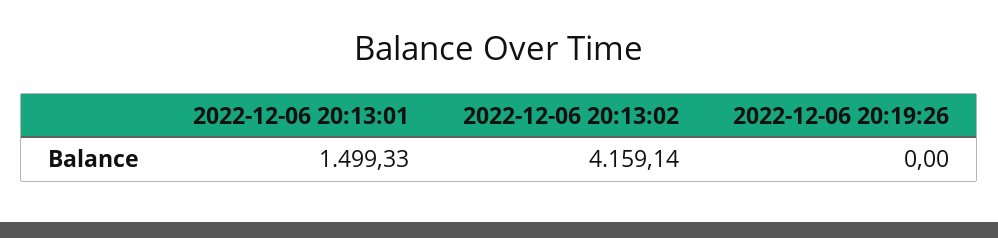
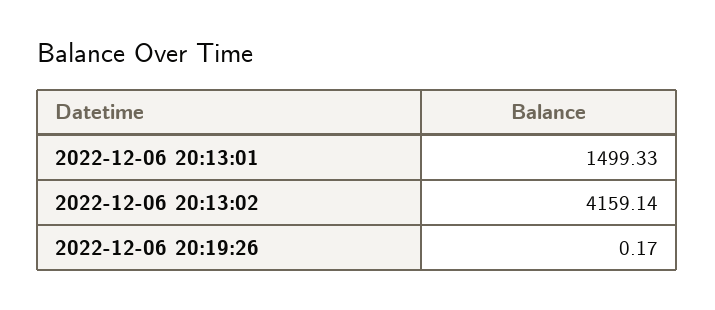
  {
    "2022-12-06 20:13:01": 1499.33,
    "2022-12-06 20:13:02": 4159.14,
-   "2022-12-06 20:19:26": 0
+   "2022-12-06 20:19:26": 0.17
  }

